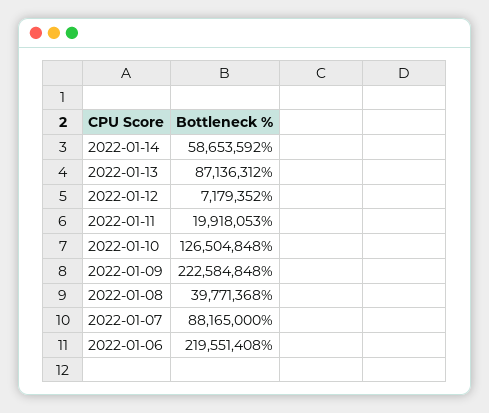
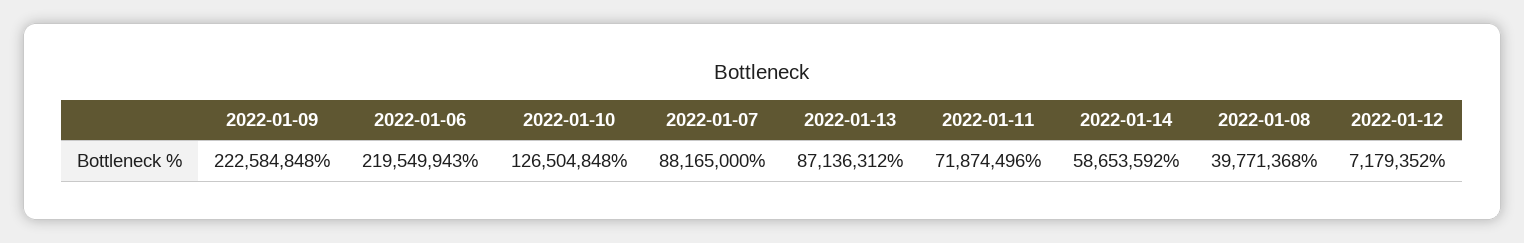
  {
    "2022-01-14": 58653592,
    "2022-01-13": 87136312,
    "2022-01-12": 7179352,
-   "2022-01-11": 19918053,
+   "2022-01-11": 71874496,
    "2022-01-10": 126504848,
    "2022-01-09": 222584848,
    "2022-01-08": 39771368,
    "2022-01-07": 88165000,
-   "2022-01-06": 219551408
+   "2022-01-06": 219549943
  }

